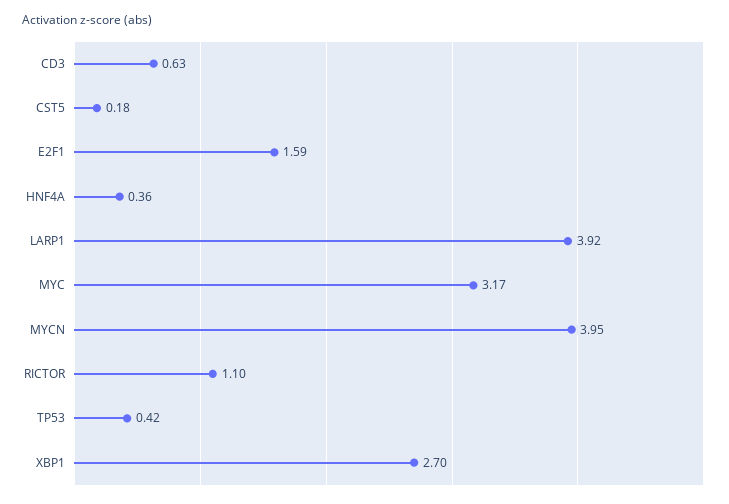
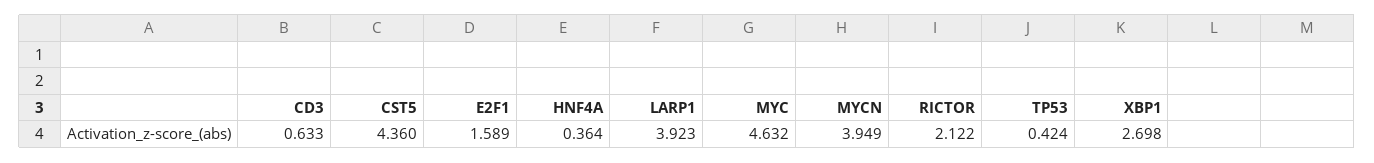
  {
    "CD3": 0.633,
-   "CST5": 0.18,
+   "CST5": 4.36,
    "E2F1": 1.589,
    "HNF4A": 0.364,
    "LARP1": 3.923,
-   "MYC": 3.17,
+   "MYC": 4.632,
    "MYCN": 3.949,
-   "RICTOR": 1.1,
+   "RICTOR": 2.122,
    "TP53": 0.424,
    "XBP1": 2.698
  }

